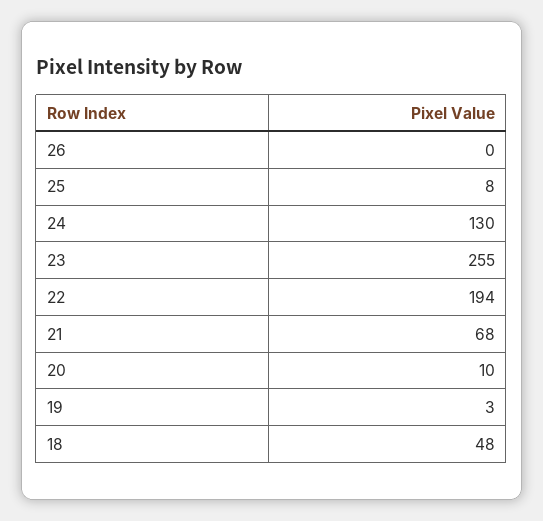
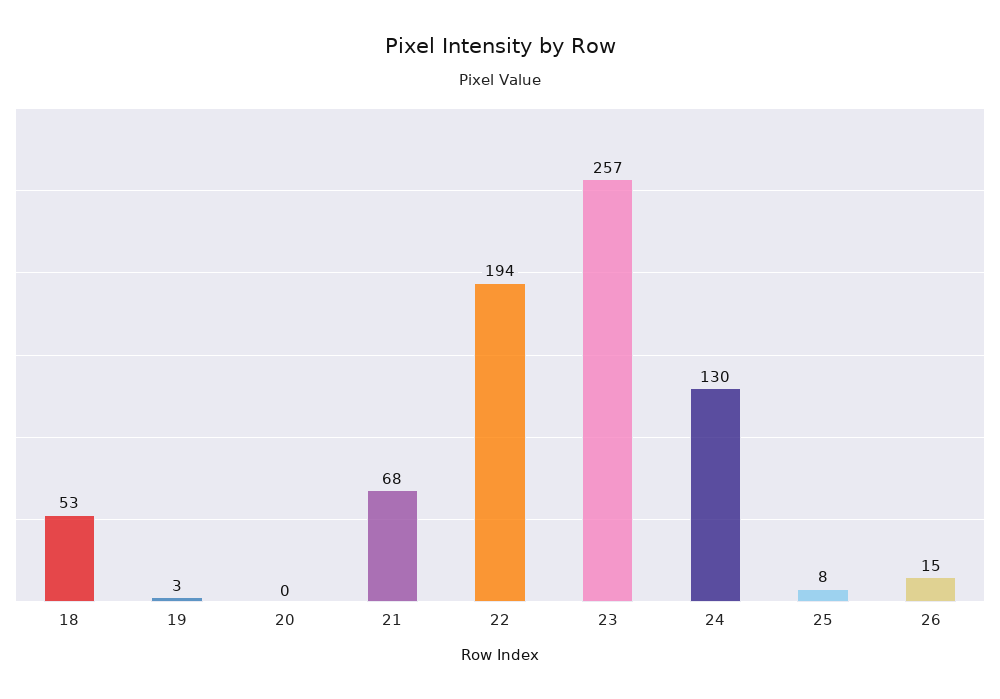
  {
-   "26": 0,
+   "26": 15,
    "25": 8,
    "24": 130,
-   "23": 255,
+   "23": 257,
    "22": 194,
    "21": 68,
-   "20": 10,
+   "20": 0,
    "19": 3,
-   "18": 48
+   "18": 53
  }

